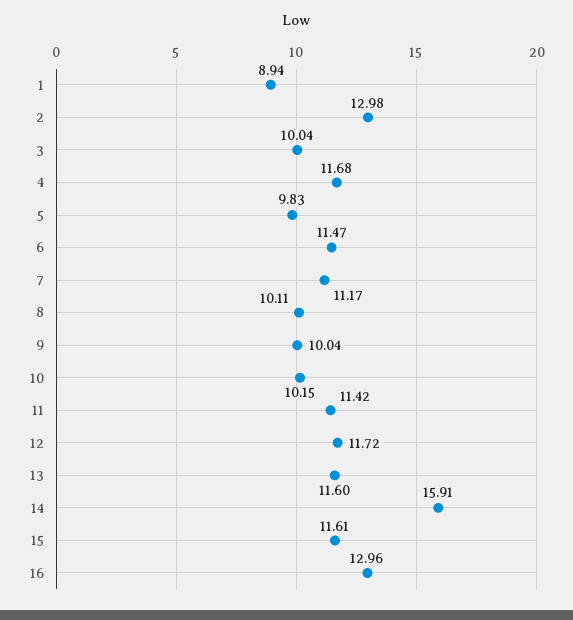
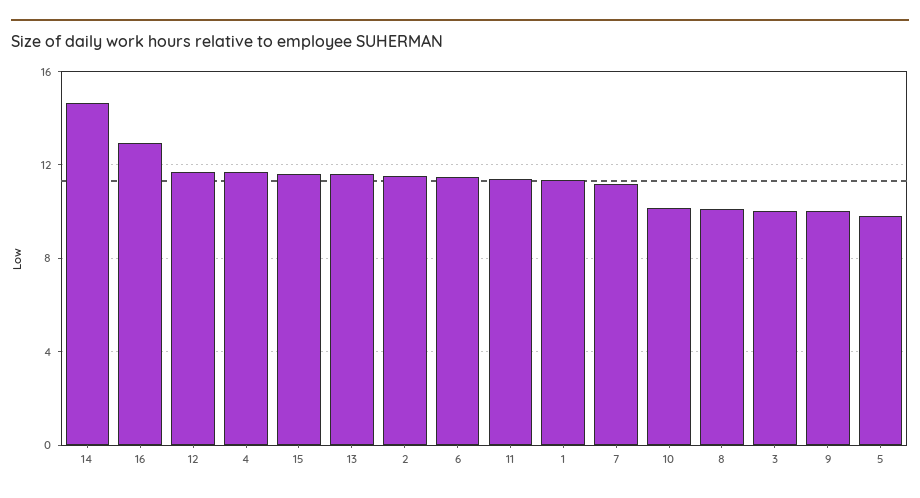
  {
-   "1": 8.94,
+   "1": 11.5,
-   "2": 12.98,
+   "2": 11.5,
    "3": 10.04,
    "4": 11.68,
    "5": 9.83,
    "6": 11.47,
    "7": 11.17,
    "8": 10.11,
    "9": 10.04,
    "10": 10.15,
    "11": 11.42,
    "12": 11.72,
    "13": 11.6,
-   "14": 15.91,
+   "14": 14.5,
    "15": 11.61,
    "16": 12.96
  }

